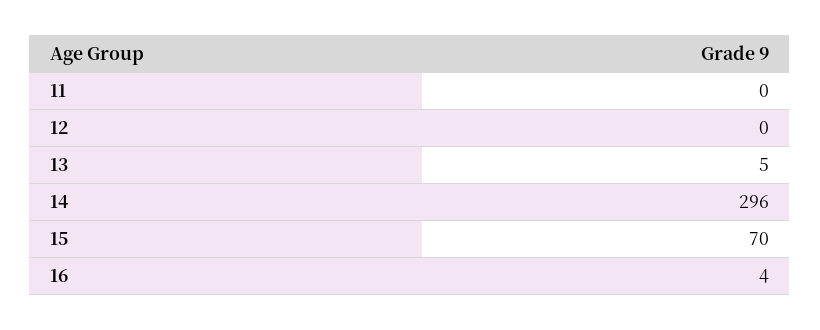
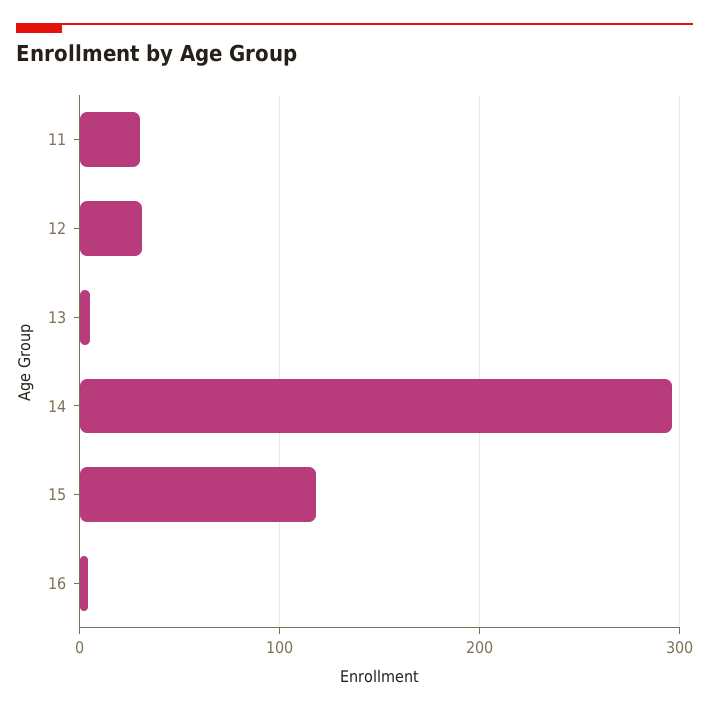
  {
-   "11": 0,
+   "11": 30,
-   "12": 0,
+   "12": 30,
    "13": 5,
    "14": 296,
-   "15": 70,
+   "15": 120,
    "16": 4
  }

